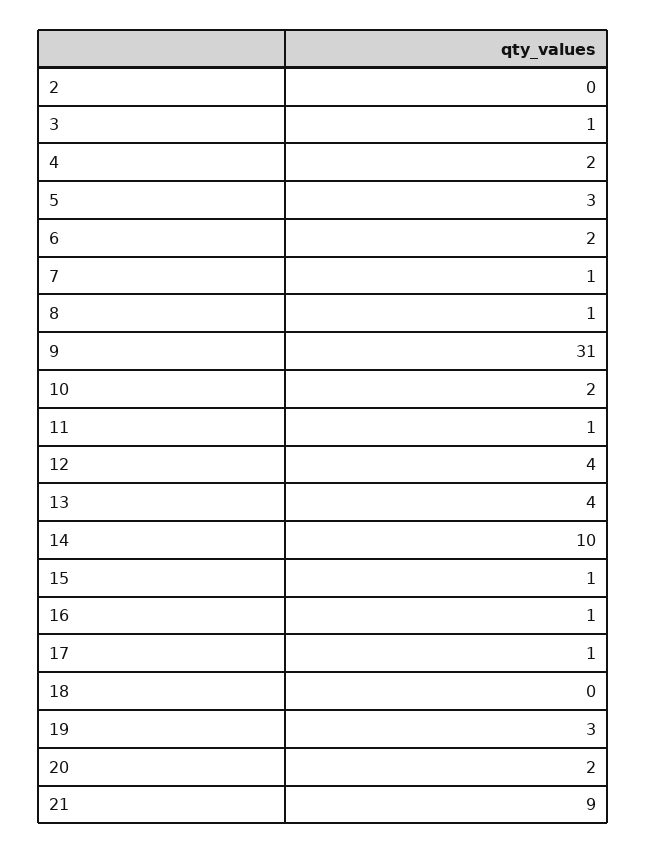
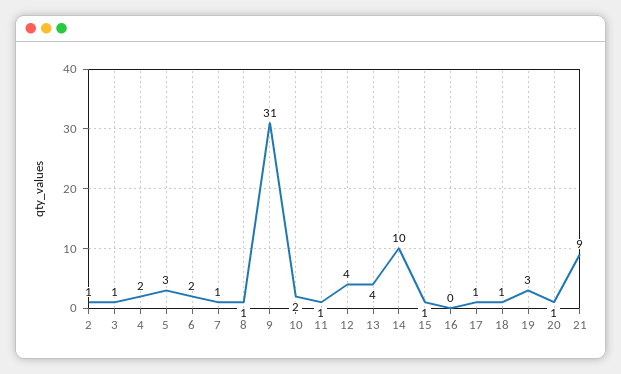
  {
-   "2": 0,
+   "2": 1,
    "3": 1,
    "4": 2,
    "5": 3,
    "6": 2,
    "7": 1,
    "8": 1,
    "9": 31,
    "10": 2,
    "11": 1,
    "12": 4,
    "13": 4,
    "14": 10,
    "15": 1,
-   "16": 1,
+   "16": 0,
    "17": 1,
-   "18": 0,
+   "18": 1,
    "19": 3,
-   "20": 2,
+   "20": 1,
    "21": 9
  }

